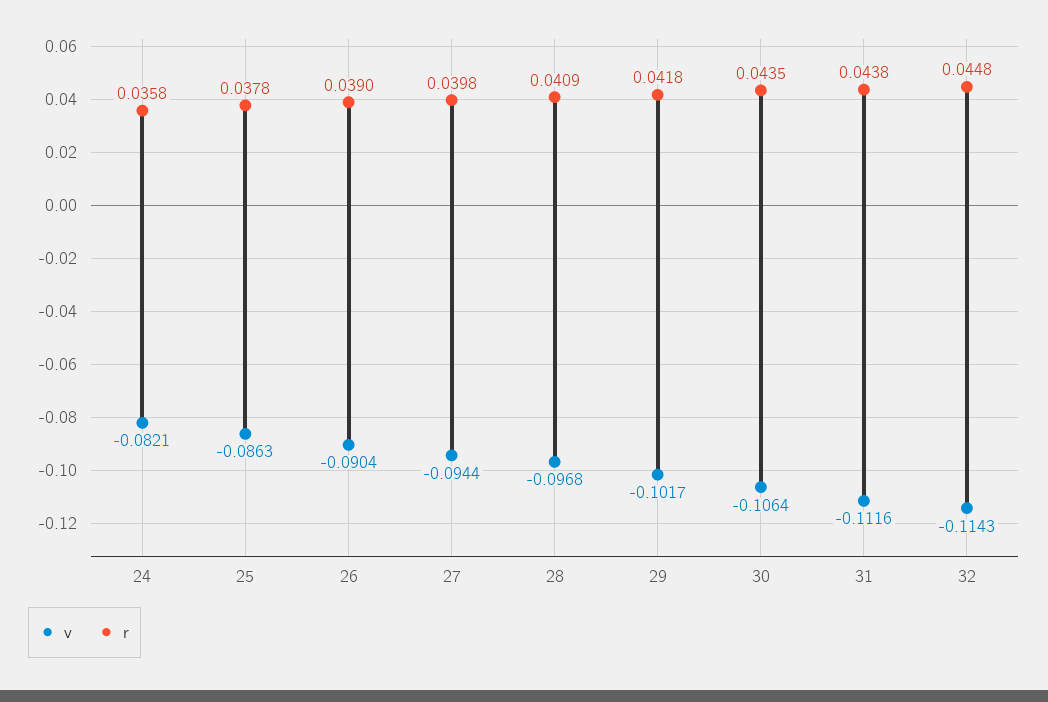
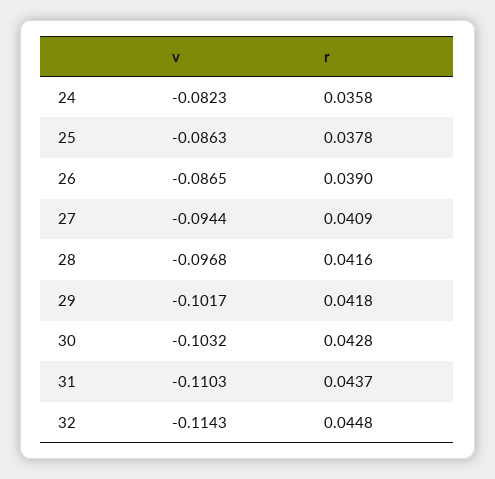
  {
    "v": {
-     "24": -0.0821,
+     "24": -0.0823,
      "25": -0.0863,
-     "26": -0.0904,
+     "26": -0.0865,
      "27": -0.0944,
      "28": -0.0968,
      "29": -0.1017,
-     "30": -0.1064,
+     "30": -0.1032,
-     "31": -0.1116,
+     "31": -0.1103,
      "32": -0.1143
    },
    "r": {
      "24": 0.0358,
      "25": 0.0378,
      "26": 0.039,
-     "27": 0.0398,
+     "27": 0.0409,
-     "28": 0.0409,
+     "28": 0.0416,
      "29": 0.0418,
-     "30": 0.0435,
+     "30": 0.0428,
-     "31": 0.0438,
+     "31": 0.0437,
      "32": 0.0448
    }
  }

